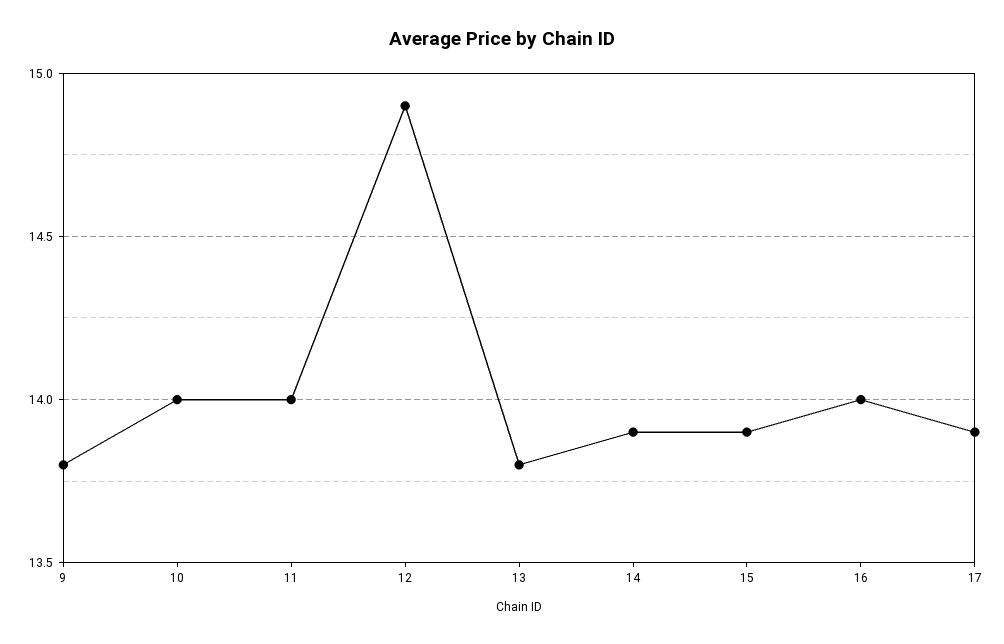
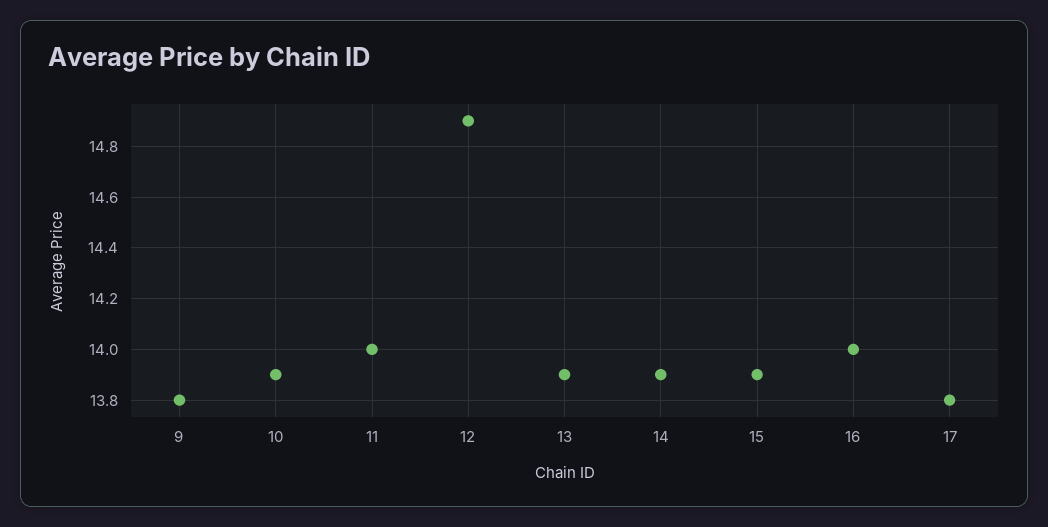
  {
    "9": 13.8,
-   "10": 14,
+   "10": 13.9,
    "11": 14,
    "12": 14.9,
-   "13": 13.8,
+   "13": 13.9,
    "14": 13.9,
    "15": 13.9,
    "16": 14,
-   "17": 13.9
+   "17": 13.8
  }

